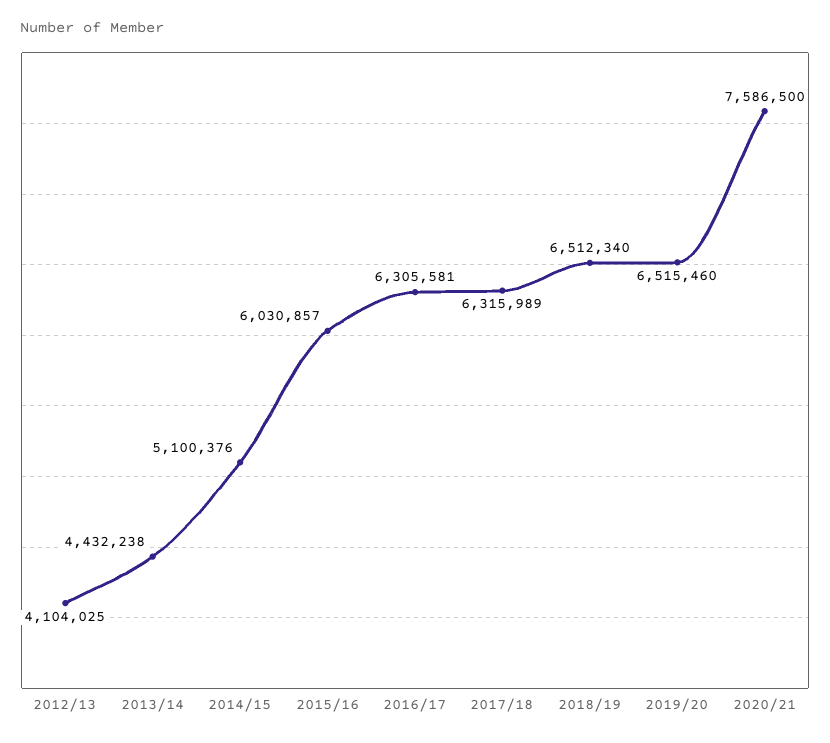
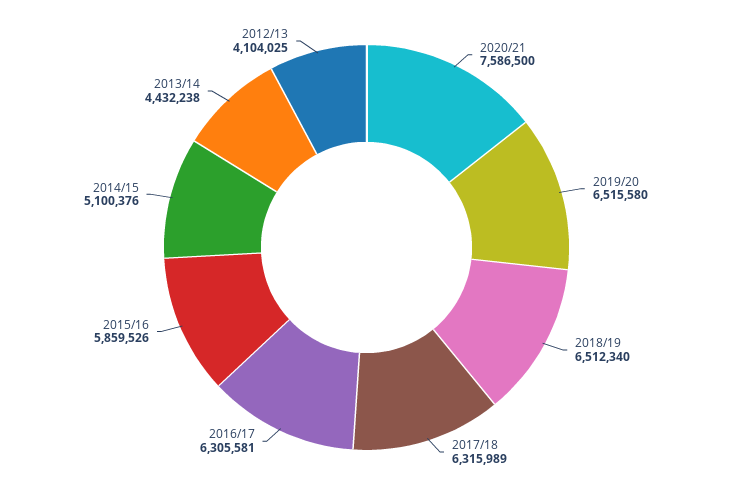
  {
    "2012/13": 4104025,
    "2013/14": 4432238,
    "2014/15": 5100376,
-   "2015/16": 6030857,
+   "2015/16": 5859526,
    "2016/17": 6305581,
    "2017/18": 6315989,
    "2018/19": 6512340,
-   "2019/20": 6515460,
+   "2019/20": 6515580,
    "2020/21": 7586500
  }

